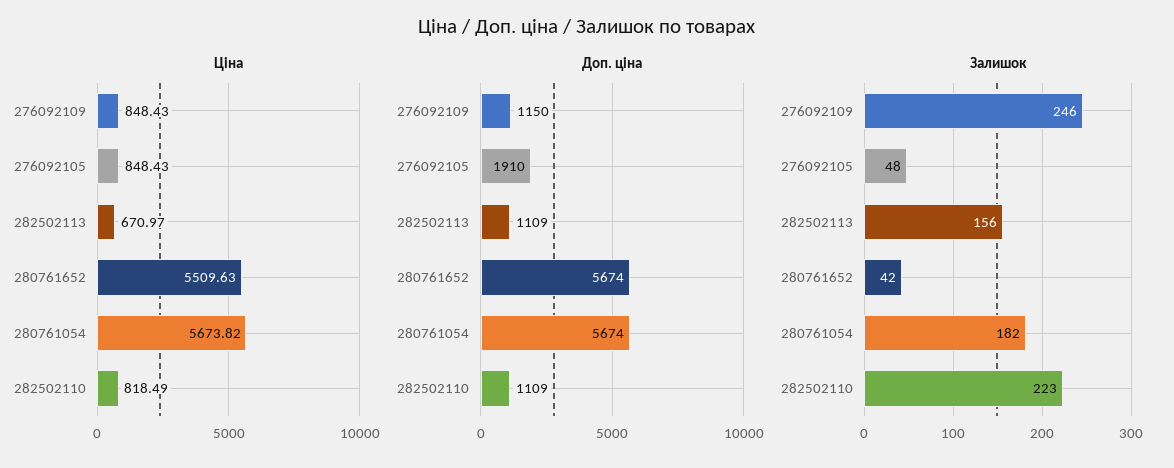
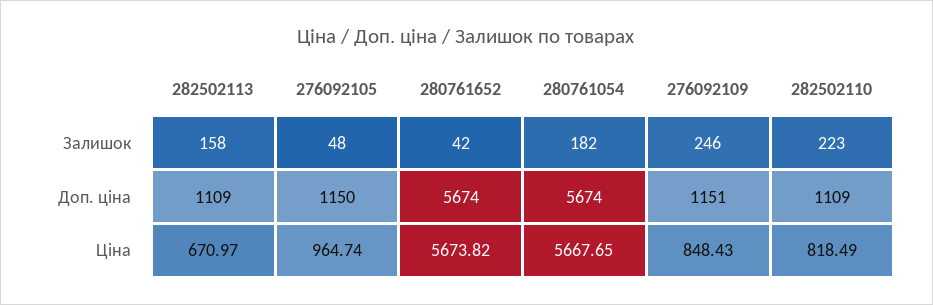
  {
    "Ціна": {
      "276092109": 848.43,
-     "276092105": 848.43,
+     "276092105": 964.74,
      "282502113": 670.97,
-     "280761652": 5509.63,
+     "280761652": 5673.82,
-     "280761054": 5673.82,
+     "280761054": 5667.65,
      "282502110": 818.49
    },
    "Доп. ціна": {
-     "276092109": 1150,
+     "276092109": 1151,
-     "276092105": 1910,
+     "276092105": 1150,
      "282502113": 1109,
      "280761652": 5674,
      "280761054": 5674,
      "282502110": 1109
    },
    "Залишок": {
      "276092109": 246,
      "276092105": 48,
-     "282502113": 156,
+     "282502113": 158,
      "280761652": 42,
      "280761054": 182,
      "282502110": 223
    }
  }

